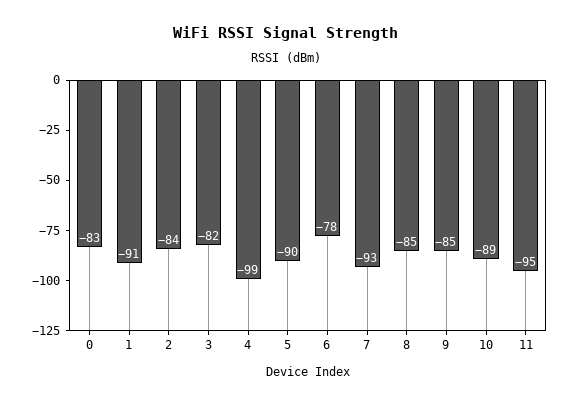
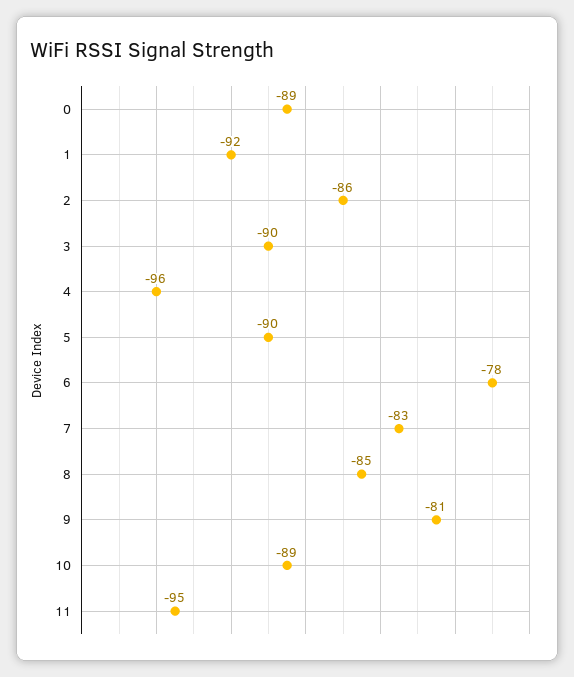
  {
-   "0": -83,
+   "0": -89,
-   "1": -91,
+   "1": -92,
-   "2": -84,
+   "2": -86,
-   "3": -82,
+   "3": -90,
-   "4": -99,
+   "4": -96,
    "5": -90,
    "6": -78,
-   "7": -93,
+   "7": -83,
    "8": -85,
-   "9": -85,
+   "9": -81,
    "10": -89,
    "11": -95
  }

